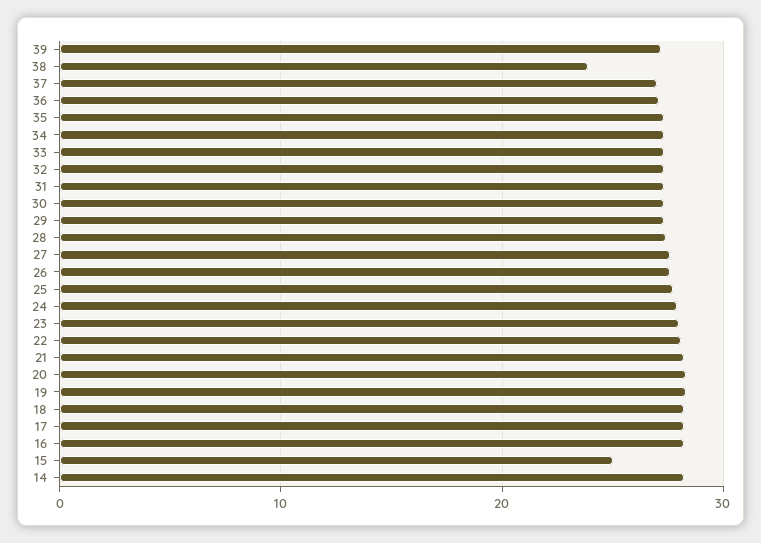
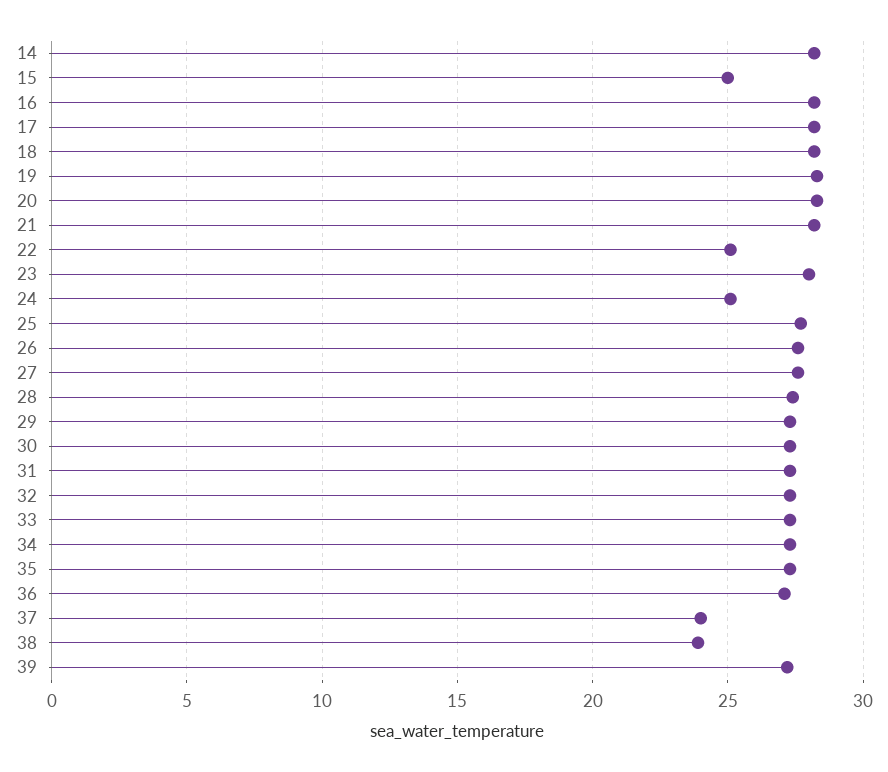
  {
    "39": 27,
    "38": 24,
-   "37": 27,
+   "37": 24,
    "36": 27,
    "35": 27.5,
    "34": 27.5,
    "33": 27.5,
    "32": 27.5,
    "31": 27.5,
    "30": 27.5,
    "29": 27.5,
    "28": 27.5,
    "27": 27.5,
    "26": 27.5,
    "25": 27.5,
-   "24": 28,
+   "24": 25,
    "23": 28,
-   "22": 28,
+   "22": 25,
    "21": 28,
    "20": 28.5,
    "19": 28.5,
    "18": 28,
    "17": 28,
    "16": 28,
    "15": 25,
    "14": 28
  }

